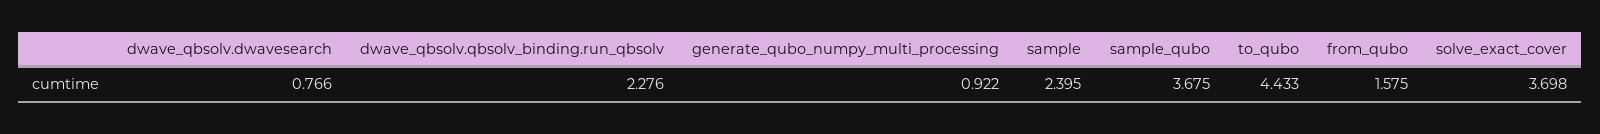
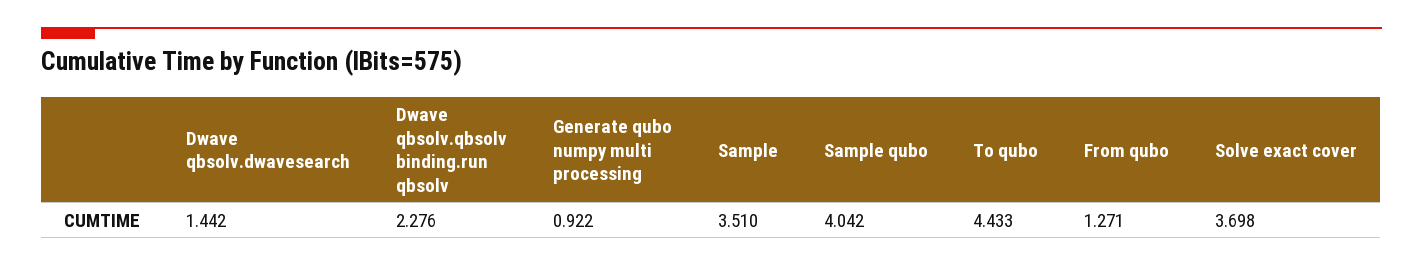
  {
-   "dwave_qbsolv.dwavesearch": 0.766,
+   "dwave_qbsolv.dwavesearch": 1.442,
    "dwave_qbsolv.qbsolv_binding.run_qbsolv": 2.276,
    "generate_qubo_numpy_multi_processing": 0.922,
-   "sample": 2.395,
+   "sample": 3.51,
-   "sample_qubo": 3.675,
+   "sample_qubo": 4.042,
    "to_qubo": 4.433,
-   "from_qubo": 1.575,
+   "from_qubo": 1.271,
    "solve_exact_cover": 3.698
  }

